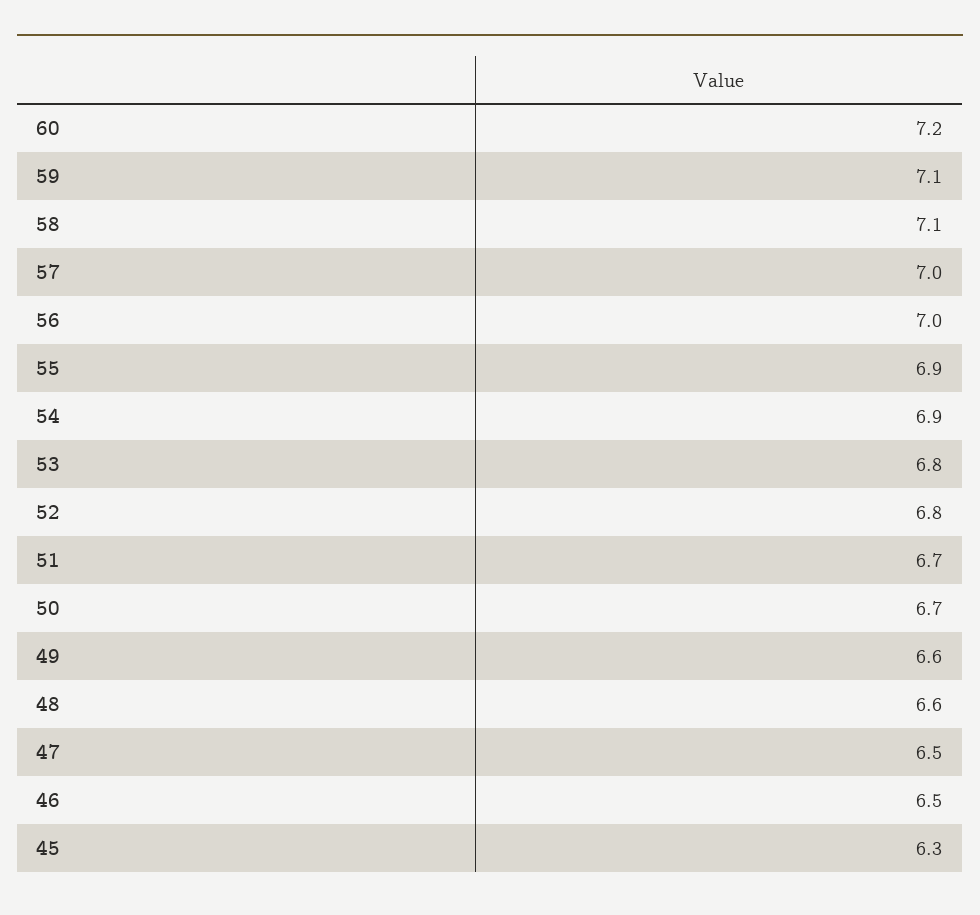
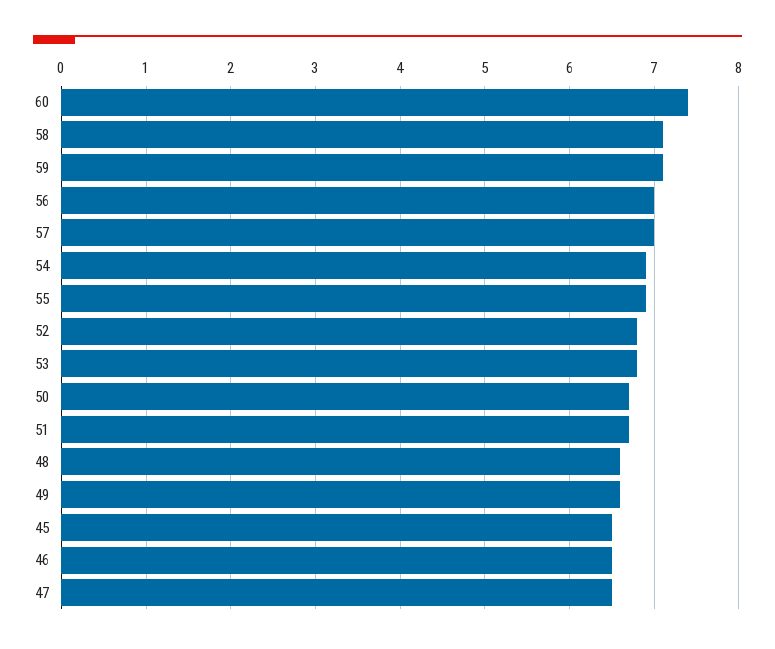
  {
-   "60": 7.2,
+   "60": 7.4,
    "59": 7.1,
    "58": 7.1,
    "57": 7,
    "56": 7,
    "55": 6.9,
    "54": 6.9,
    "53": 6.8,
    "52": 6.8,
    "51": 6.7,
    "50": 6.7,
    "49": 6.6,
    "48": 6.6,
    "47": 6.5,
    "46": 6.5,
-   "45": 6.3
+   "45": 6.5
  }

